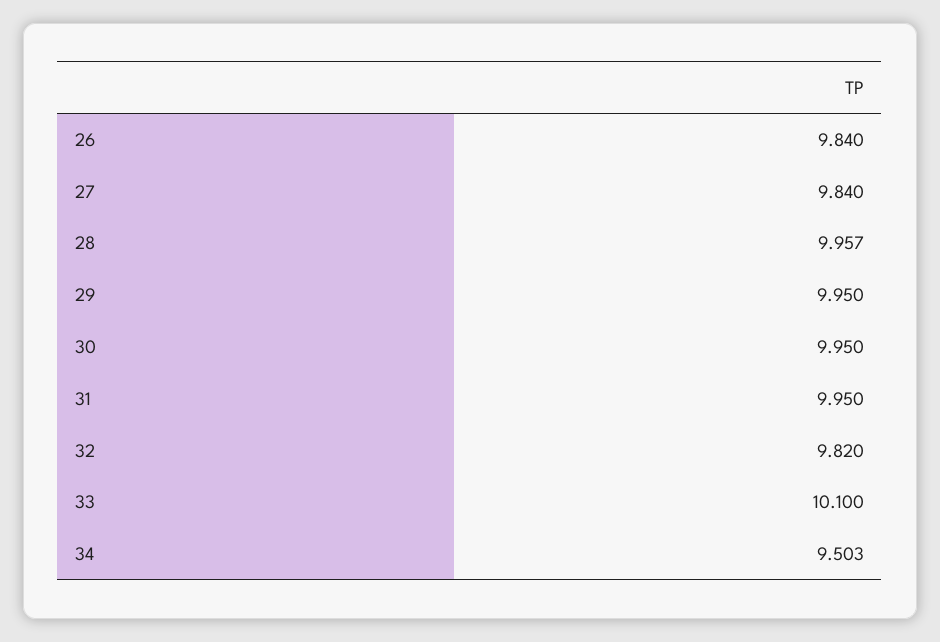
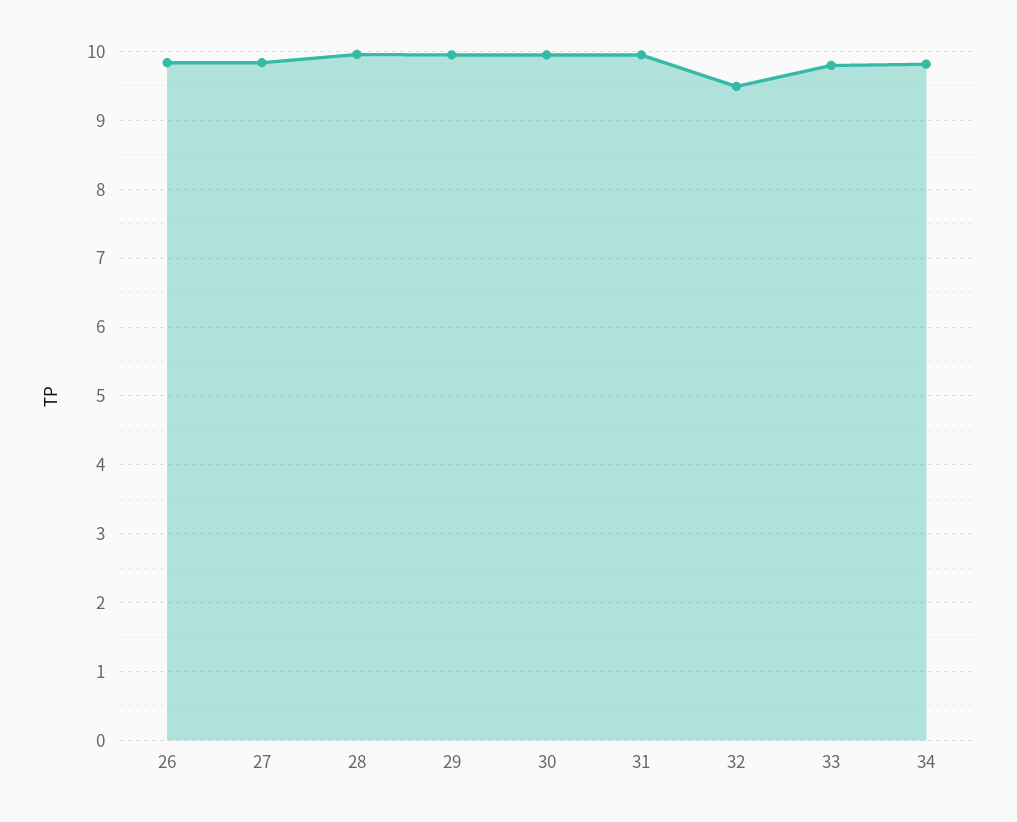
  {
    "26": 9.84,
    "27": 9.84,
    "28": 9.957,
    "29": 9.95,
    "30": 9.95,
    "31": 9.95,
-   "32": 9.82,
+   "32": 9.5,
-   "33": 10.1,
+   "33": 9.8,
-   "34": 9.503
+   "34": 9.8
  }

